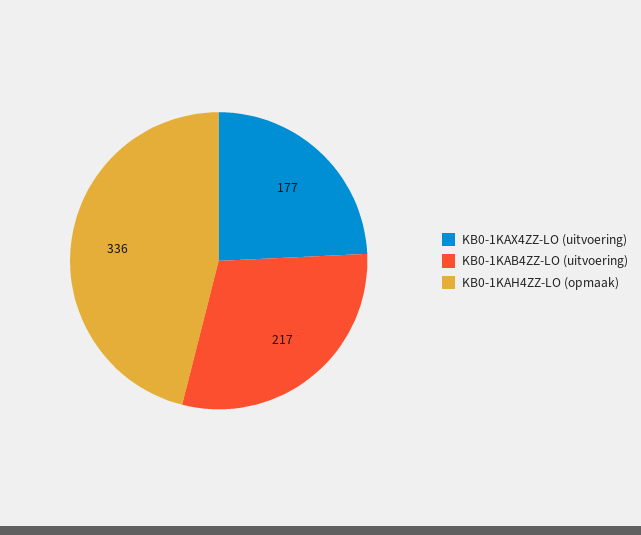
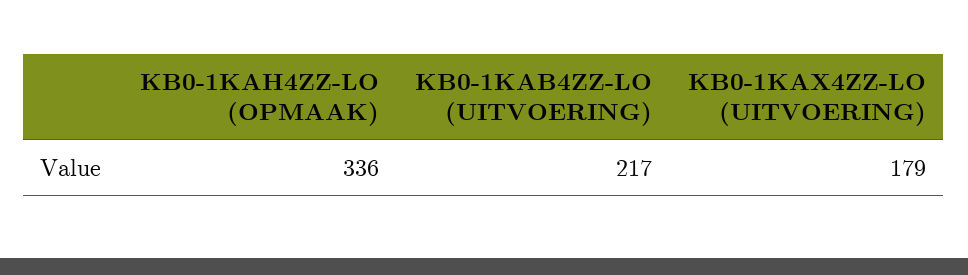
  {
-   "KB0-1KAX4ZZ-LO (uitvoering)": 177,
+   "KB0-1KAX4ZZ-LO (uitvoering)": 179,
    "KB0-1KAB4ZZ-LO (uitvoering)": 217,
    "KB0-1KAH4ZZ-LO (opmaak)": 336
  }

